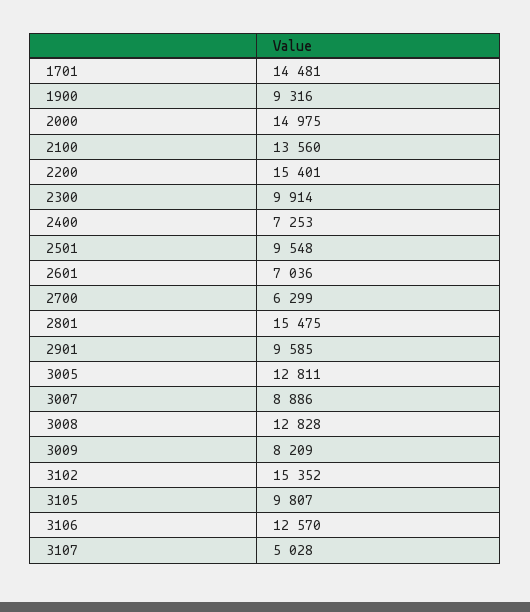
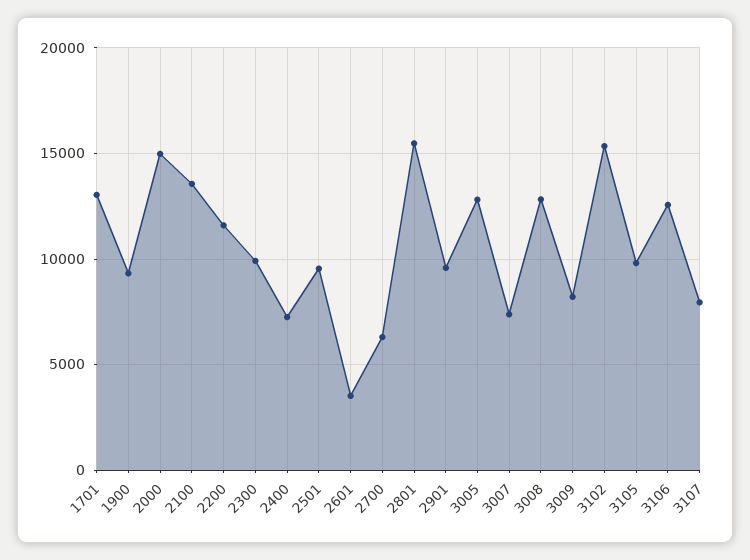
  {
-   "1701": 14481,
+   "1701": 13000,
    "1900": 9316,
    "2000": 14975,
    "2100": 13560,
-   "2200": 15401,
+   "2200": 11500,
    "2300": 9914,
    "2400": 7253,
    "2501": 9548,
-   "2601": 7036,
+   "2601": 3500,
    "2700": 6299,
    "2801": 15475,
    "2901": 9585,
    "3005": 12811,
-   "3007": 8886,
+   "3007": 7500,
    "3008": 12828,
    "3009": 8209,
    "3102": 15352,
    "3105": 9807,
    "3106": 12570,
-   "3107": 5028
+   "3107": 8000
  }

